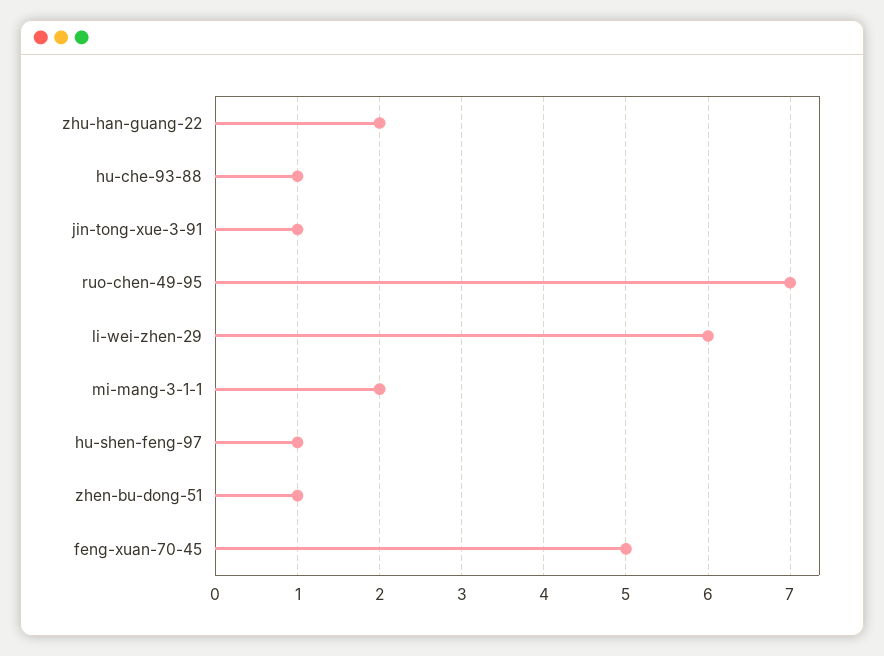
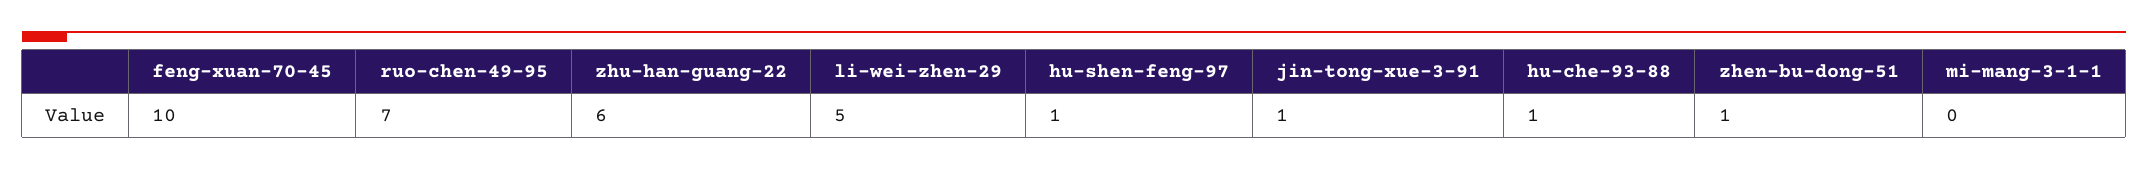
  {
-   "zhu-han-guang-22": 2,
+   "zhu-han-guang-22": 6,
    "hu-che-93-88": 1,
    "jin-tong-xue-3-91": 1,
    "ruo-chen-49-95": 7,
-   "li-wei-zhen-29": 6,
+   "li-wei-zhen-29": 5,
-   "mi-mang-3-1-1": 2,
+   "mi-mang-3-1-1": 0,
    "hu-shen-feng-97": 1,
    "zhen-bu-dong-51": 1,
-   "feng-xuan-70-45": 5
+   "feng-xuan-70-45": 10
  }

